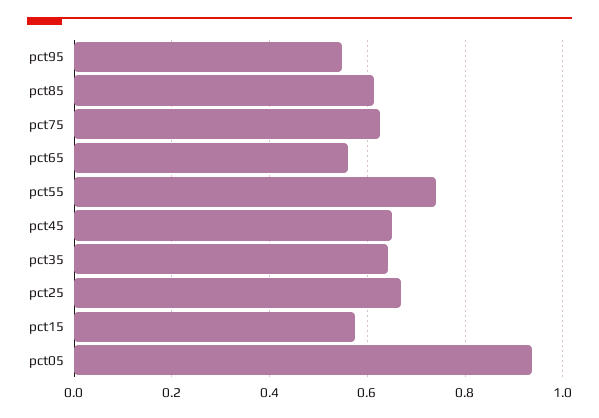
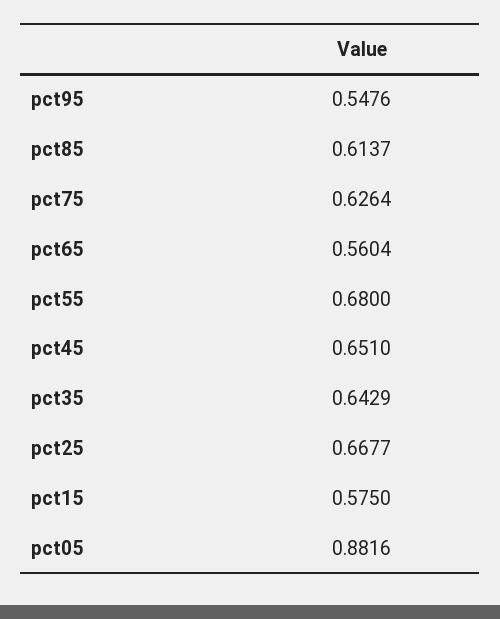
  {
    "pct95": 0.5476,
    "pct85": 0.6137,
    "pct75": 0.6264,
    "pct65": 0.5604,
-   "pct55": 0.74,
+   "pct55": 0.68,
    "pct45": 0.651,
    "pct35": 0.6429,
    "pct25": 0.6677,
    "pct15": 0.575,
-   "pct05": 0.94
+   "pct05": 0.8816
  }

